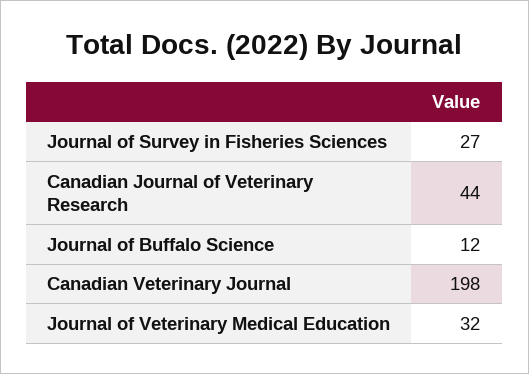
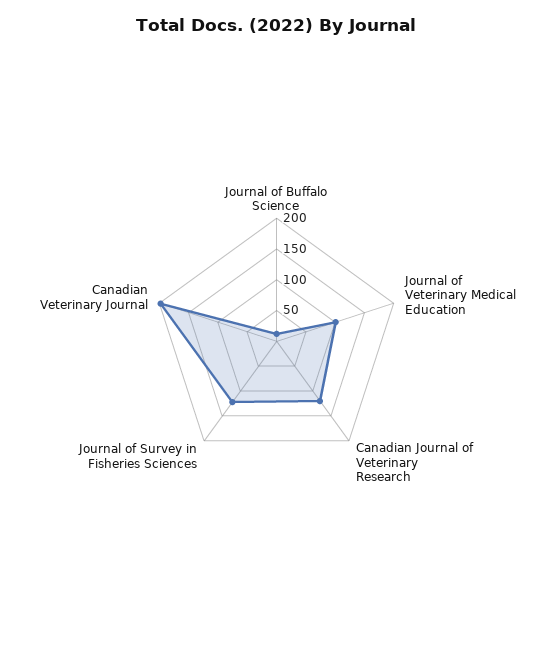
  {
-   "Journal of Survey in Fisheries Sciences": 27,
+   "Journal of Survey in Fisheries Sciences": 125,
-   "Canadian Journal of Veterinary Research": 44,
+   "Canadian Journal of Veterinary Research": 125,
    "Journal of Buffalo Science": 12,
    "Canadian Veterinary Journal": 198,
-   "Journal of Veterinary Medical Education": 32
+   "Journal of Veterinary Medical Education": 100
  }

